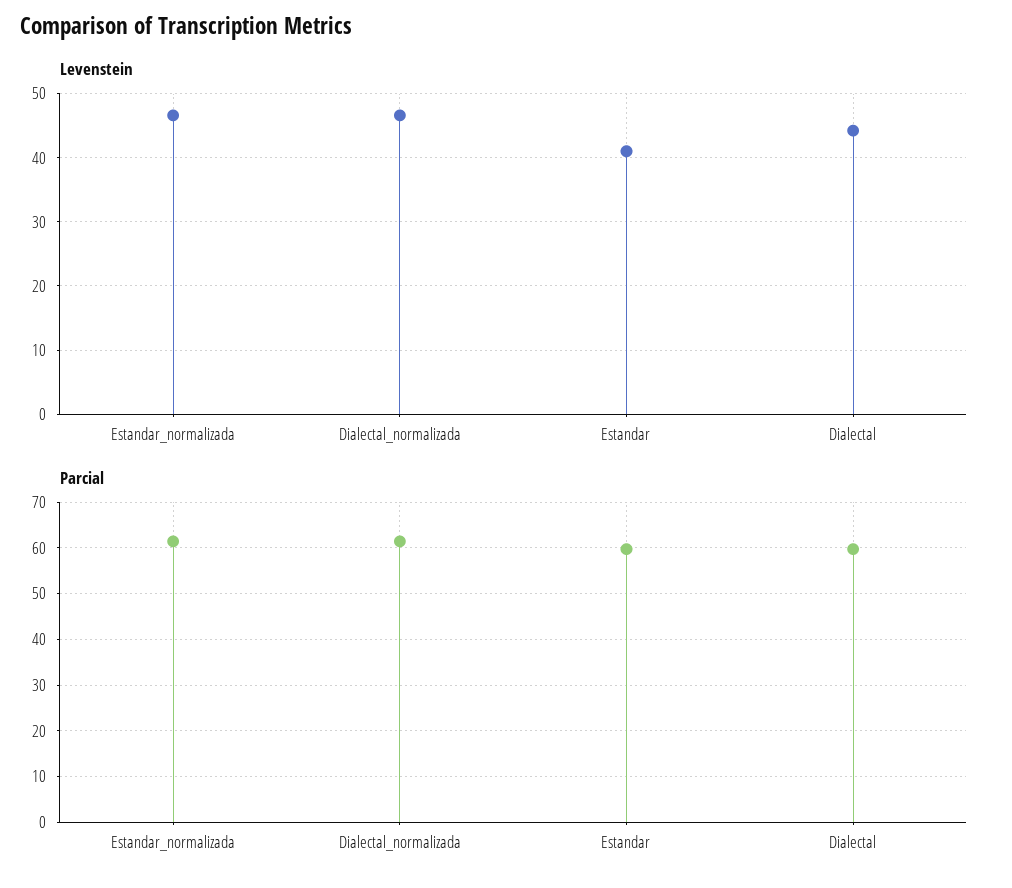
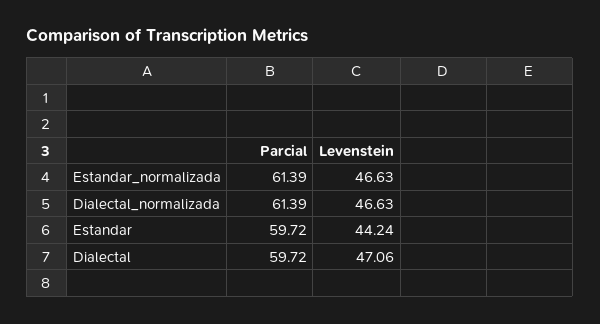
  {
    "Levenstein": {
      "Estandar_normalizada": 46.63,
      "Dialectal_normalizada": 46.63,
-     "Estandar": 41,
+     "Estandar": 44.24,
-     "Dialectal": 44
+     "Dialectal": 47.06
    },
    "Parcial": {
      "Estandar_normalizada": 61.39,
      "Dialectal_normalizada": 61.39,
      "Estandar": 59.72,
      "Dialectal": 59.72
    }
  }

